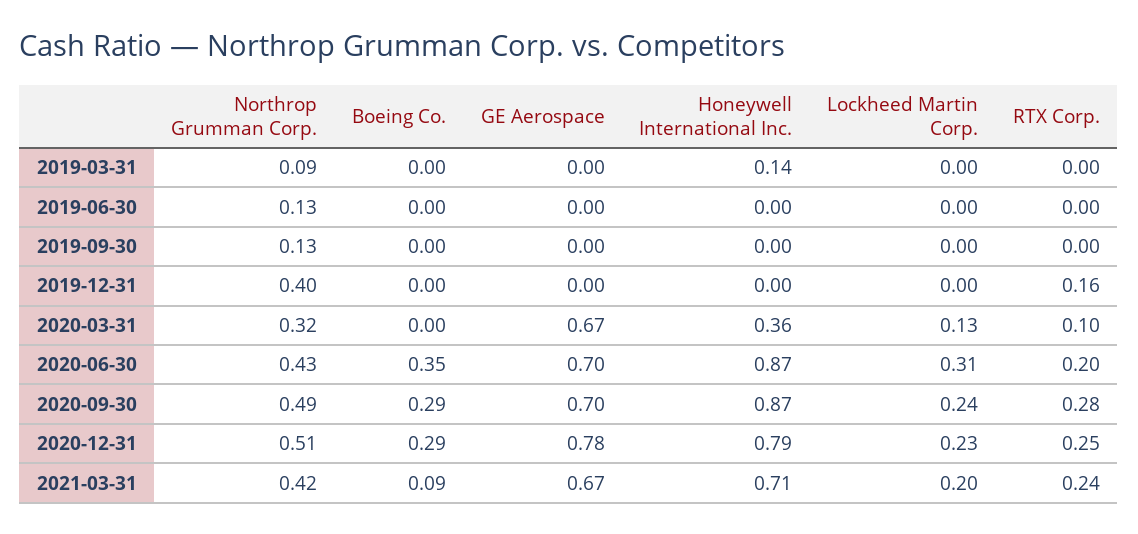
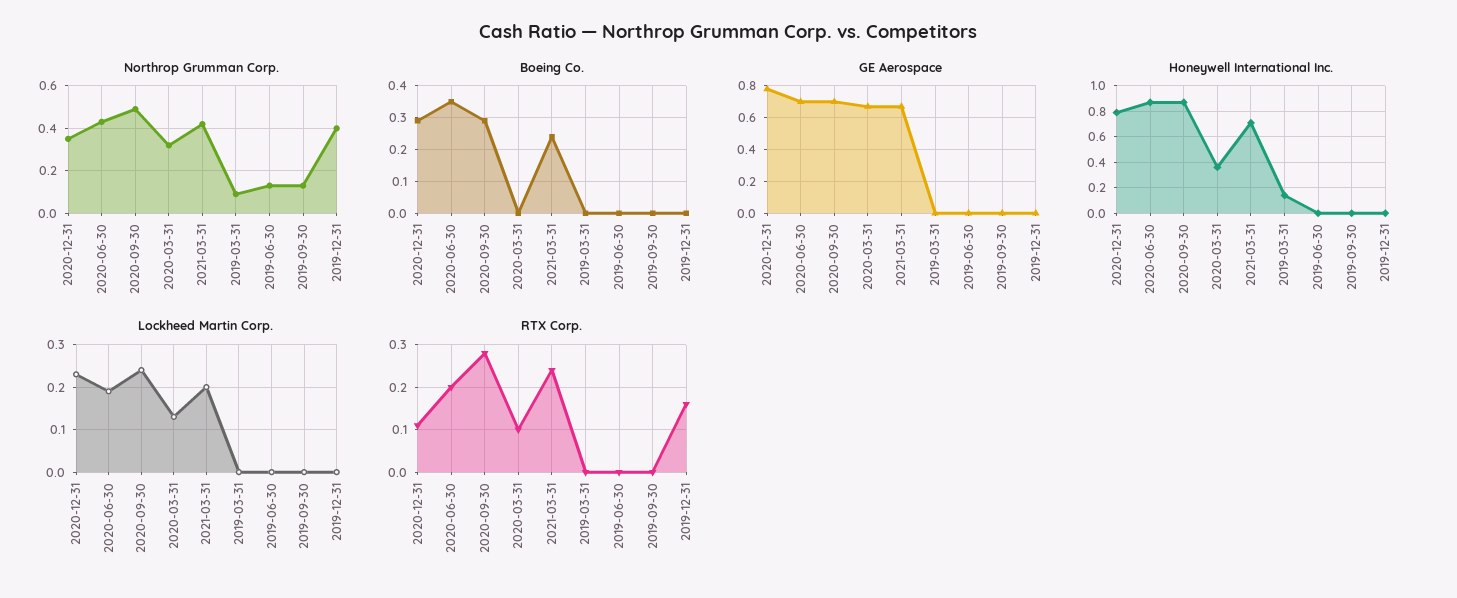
  {
    "Northrop Grumman Corp.": {
      "2019-03-31": 0.09,
      "2019-06-30": 0.13,
      "2019-09-30": 0.13,
      "2019-12-31": 0.4,
      "2020-03-31": 0.32,
      "2020-06-30": 0.43,
      "2020-09-30": 0.49,
-     "2020-12-31": 0.51,
+     "2020-12-31": 0.35,
      "2021-03-31": 0.42
    },
    "Boeing Co.": {
      "2019-03-31": 0,
      "2019-06-30": 0,
      "2019-09-30": 0,
      "2019-12-31": 0,
      "2020-03-31": 0,
      "2020-06-30": 0.35,
      "2020-09-30": 0.29,
      "2020-12-31": 0.29,
-     "2021-03-31": 0.09
+     "2021-03-31": 0.25
    },
    "GE Aerospace": {
      "2019-03-31": 0,
      "2019-06-30": 0,
      "2019-09-30": 0,
      "2019-12-31": 0,
      "2020-03-31": 0.67,
      "2020-06-30": 0.7,
      "2020-09-30": 0.7,
      "2020-12-31": 0.78,
      "2021-03-31": 0.67
    },
    "Honeywell International Inc.": {
      "2019-03-31": 0.14,
      "2019-06-30": 0,
      "2019-09-30": 0,
      "2019-12-31": 0,
      "2020-03-31": 0.36,
      "2020-06-30": 0.87,
      "2020-09-30": 0.87,
      "2020-12-31": 0.79,
      "2021-03-31": 0.71
    },
    "Lockheed Martin Corp.": {
      "2019-03-31": 0,
      "2019-06-30": 0,
      "2019-09-30": 0,
      "2019-12-31": 0,
      "2020-03-31": 0.13,
-     "2020-06-30": 0.31,
+     "2020-06-30": 0.2,
      "2020-09-30": 0.24,
      "2020-12-31": 0.23,
      "2021-03-31": 0.2
    },
    "RTX Corp.": {
      "2019-03-31": 0,
      "2019-06-30": 0,
      "2019-09-30": 0,
      "2019-12-31": 0.16,
      "2020-03-31": 0.1,
      "2020-06-30": 0.2,
      "2020-09-30": 0.28,
-     "2020-12-31": 0.25,
+     "2020-12-31": 0.1,
      "2021-03-31": 0.24
    }
  }

